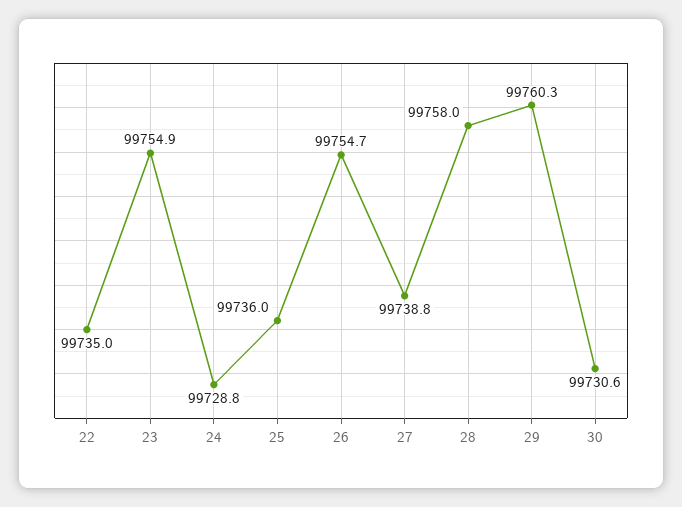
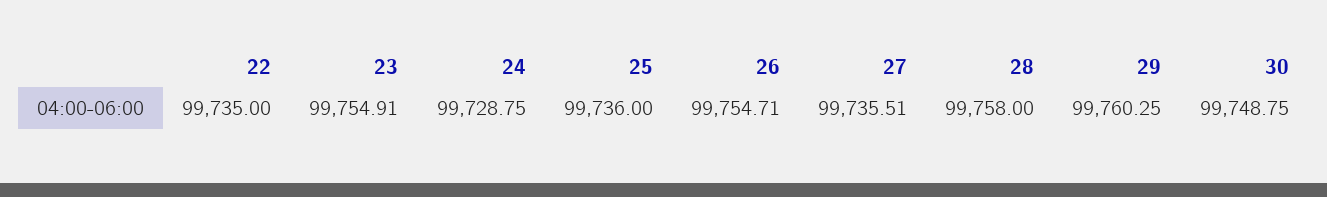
  {
    "22": 99735,
    "23": 99754.91,
    "24": 99728.75,
    "25": 99736,
    "26": 99754.71,
-   "27": 99738.8,
+   "27": 99735.51,
    "28": 99758,
    "29": 99760.25,
-   "30": 99730.6
+   "30": 99748.75
  }

